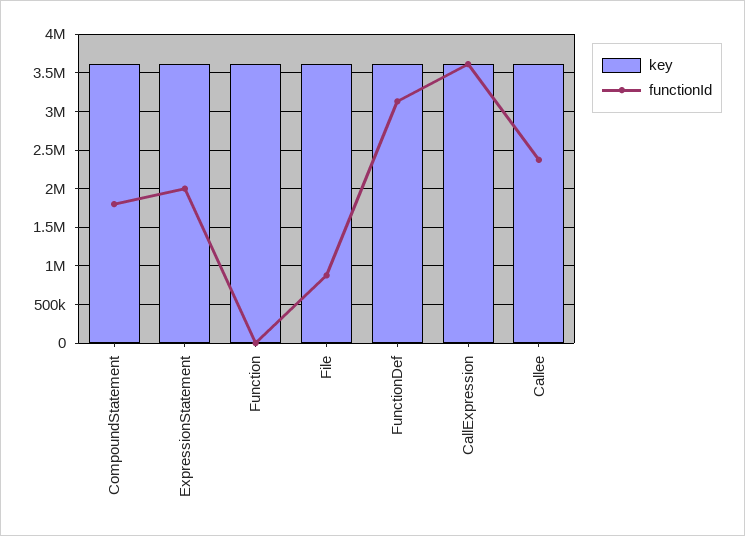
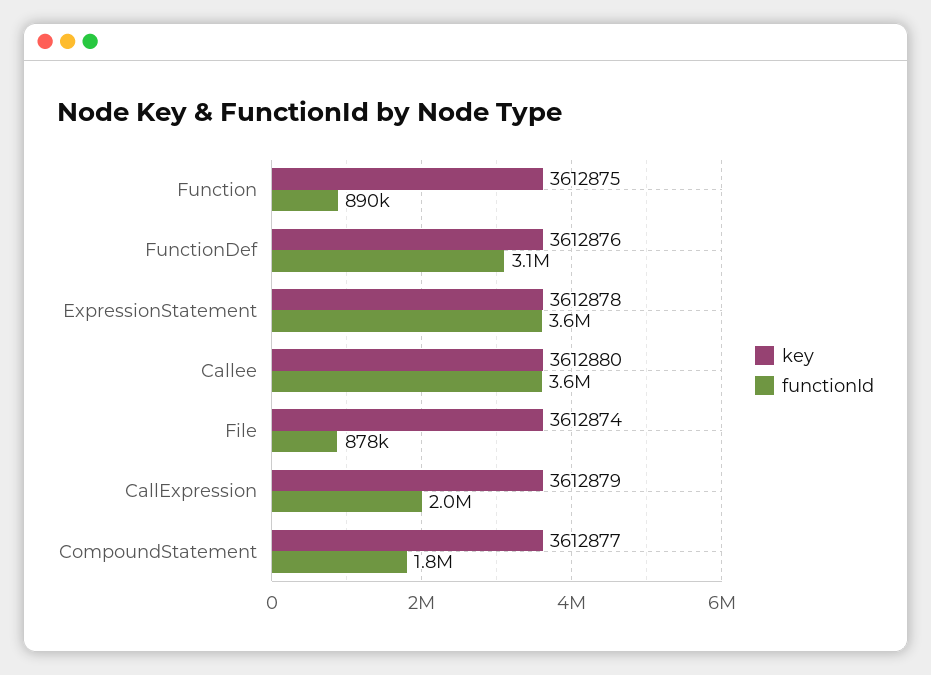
  {
    "key": {
      "CompoundStatement": 3612877,
      "ExpressionStatement": 3612878,
      "Function": 3612875,
      "File": 3612874,
      "FunctionDef": 3612876,
      "CallExpression": 3612879,
      "Callee": 3612880
    },
    "functionId": {
      "CompoundStatement": 1800000,
-     "ExpressionStatement": 2000000,
+     "ExpressionStatement": 3600000,
-     "Function": 0,
+     "Function": 890000,
      "File": 878000,
      "FunctionDef": 3100000,
-     "CallExpression": 3600000,
+     "CallExpression": 2000000,
-     "Callee": 2400000
+     "Callee": 3600000
    }
  }

